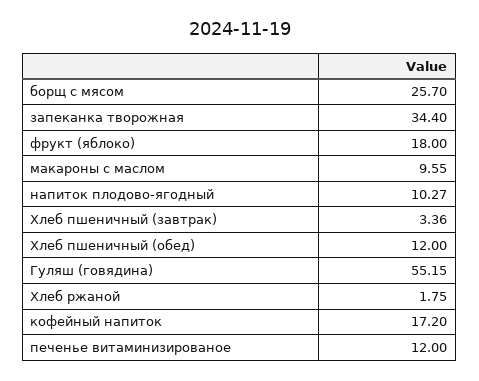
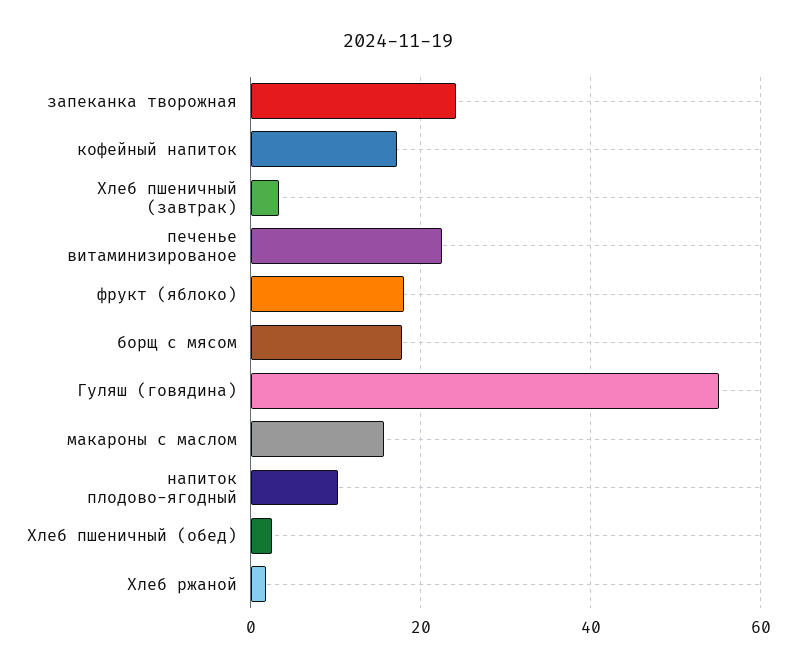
  {
-   "борщ с мясом": 25.7,
+   "борщ с мясом": 18,
-   "запеканка творожная": 34.4,
+   "запеканка творожная": 24,
    "фрукт (яблоко)": 18,
-   "макароны с маслом": 9.55,
+   "макароны с маслом": 16,
    "напиток плодово-ягодный": 10.27,
    "Хлеб пшеничный (завтрак)": 3.36,
-   "Хлеб пшеничный (обед)": 12,
+   "Хлеб пшеничный (обед)": 2,
    "Гуляш (говядина)": 55.15,
    "Хлеб ржаной": 1.75,
    "кофейный напиток": 17.2,
-   "печенье витаминизированое": 12
+   "печенье витаминизированое": 22
  }

